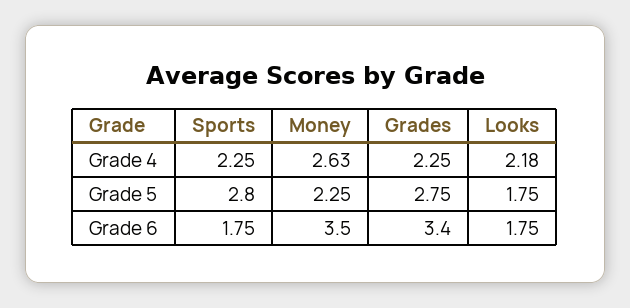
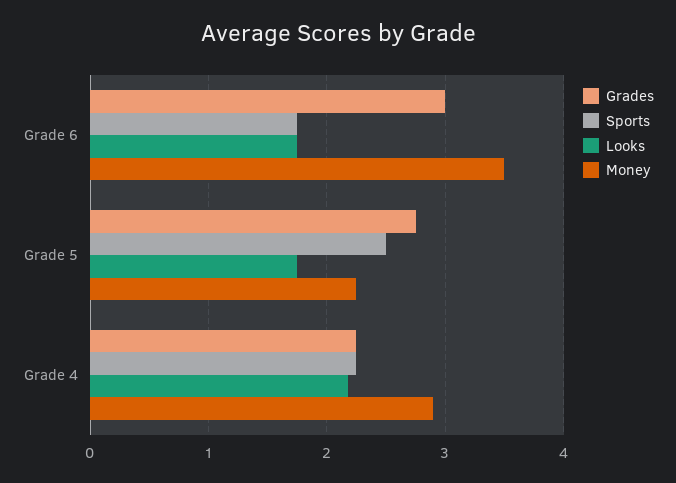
  {
    "Sports": {
      "Grade 4": 2.25,
-     "Grade 5": 2.8,
+     "Grade 5": 2.5,
      "Grade 6": 1.75
    },
    "Money": {
-     "Grade 4": 2.63,
+     "Grade 4": 2.9,
      "Grade 5": 2.25,
      "Grade 6": 3.5
    },
    "Grades": {
      "Grade 4": 2.25,
      "Grade 5": 2.75,
-     "Grade 6": 3.4
+     "Grade 6": 3
    },
    "Looks": {
      "Grade 4": 2.18,
      "Grade 5": 1.75,
      "Grade 6": 1.75
    }
  }

